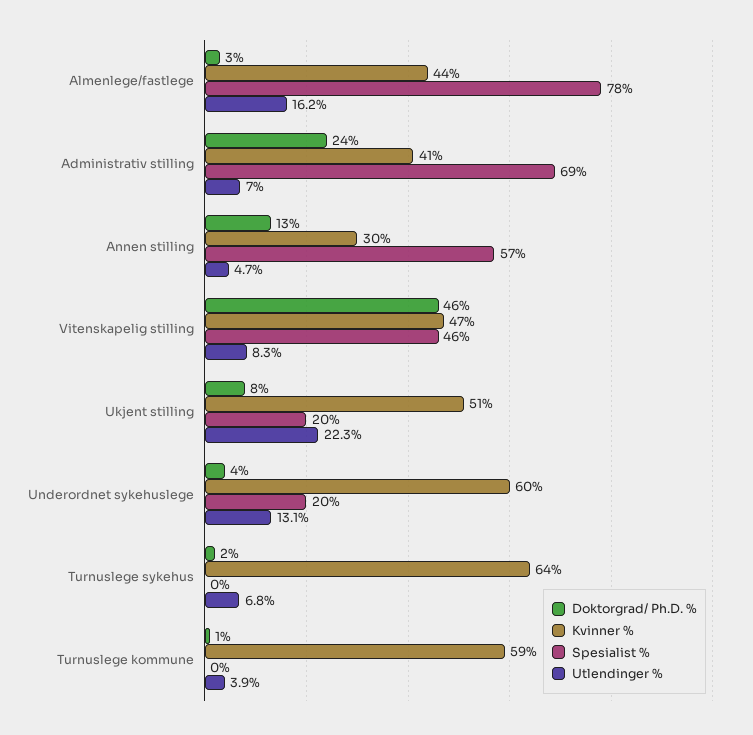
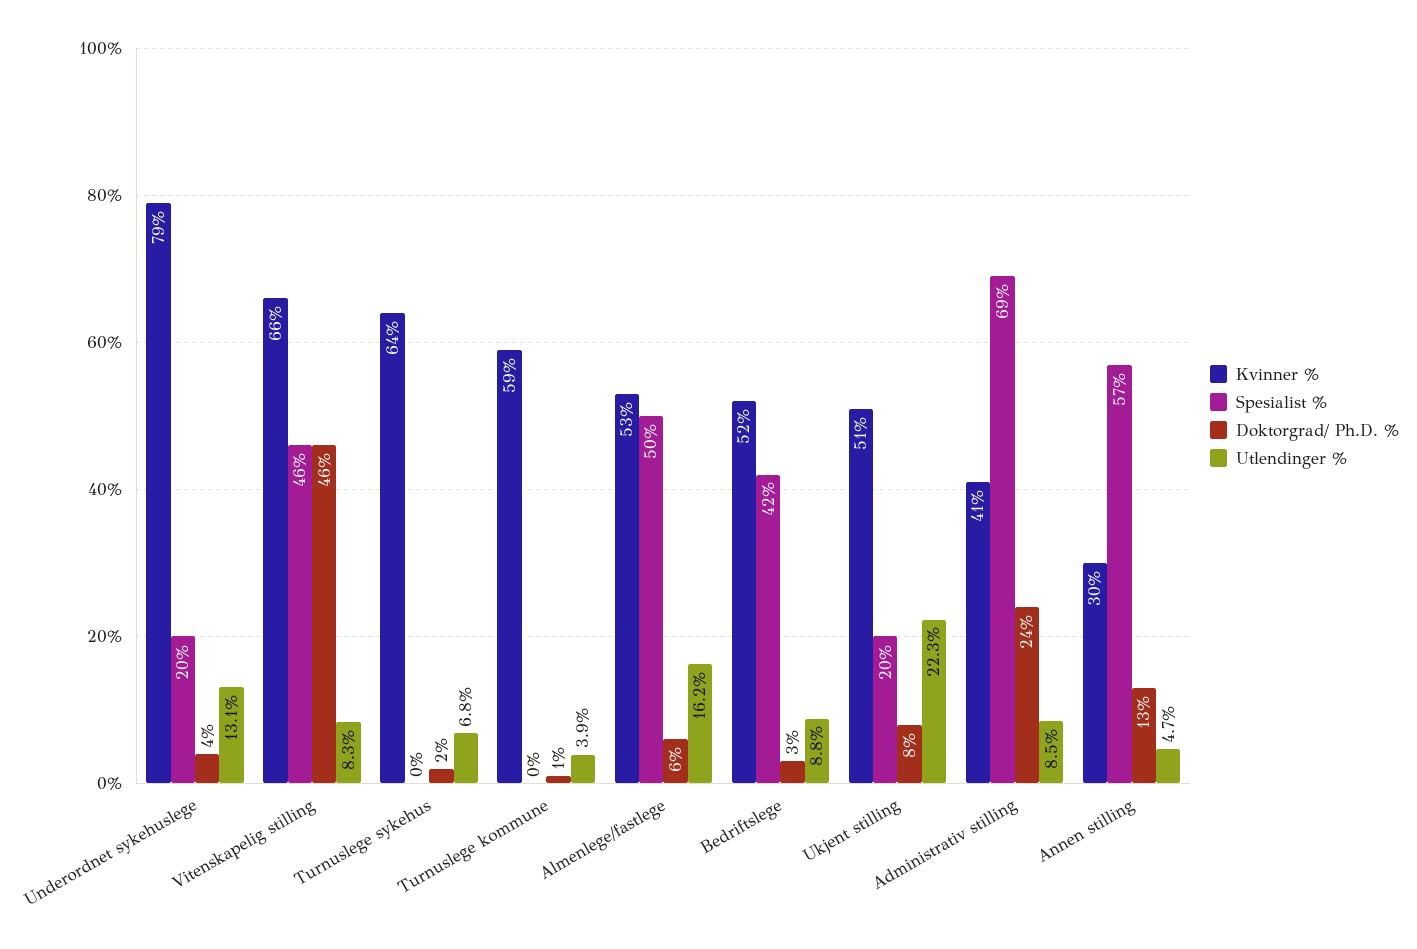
  {
    "Doktorgrad/ Ph.D. %": {
-     "Almenlege/fastlege": 3,
+     "Almenlege/fastlege": 6,
      "Administrativ stilling": 24,
      "Annen stilling": 13,
      "Vitenskapelig stilling": 46,
      "Ukjent stilling": 8,
      "Underordnet sykehuslege": 4,
      "Turnuslege sykehus": 2,
-     "Turnuslege kommune": 1
+     "Turnuslege kommune": 1,
+     "Bedriftslege": 3
    },
    "Kvinner %": {
-     "Almenlege/fastlege": 44,
+     "Almenlege/fastlege": 53,
      "Administrativ stilling": 41,
      "Annen stilling": 30,
-     "Vitenskapelig stilling": 47,
+     "Vitenskapelig stilling": 66,
      "Ukjent stilling": 51,
-     "Underordnet sykehuslege": 60,
+     "Underordnet sykehuslege": 79,
      "Turnuslege sykehus": 64,
-     "Turnuslege kommune": 59
+     "Turnuslege kommune": 59,
+     "Bedriftslege": 52
    },
    "Spesialist %": {
-     "Almenlege/fastlege": 78,
+     "Almenlege/fastlege": 50,
      "Administrativ stilling": 69,
      "Annen stilling": 57,
      "Vitenskapelig stilling": 46,
      "Ukjent stilling": 20,
      "Underordnet sykehuslege": 20,
      "Turnuslege sykehus": 0,
-     "Turnuslege kommune": 0
+     "Turnuslege kommune": 0,
+     "Bedriftslege": 42
    },
    "Utlendinger %": {
      "Almenlege/fastlege": 16.2,
-     "Administrativ stilling": 7,
+     "Administrativ stilling": 8.5,
      "Annen stilling": 4.7,
      "Vitenskapelig stilling": 8.3,
      "Ukjent stilling": 22.3,
      "Underordnet sykehuslege": 13.1,
      "Turnuslege sykehus": 6.8,
-     "Turnuslege kommune": 3.9
+     "Turnuslege kommune": 3.9,
+     "Bedriftslege": 8.8
    }
  }

